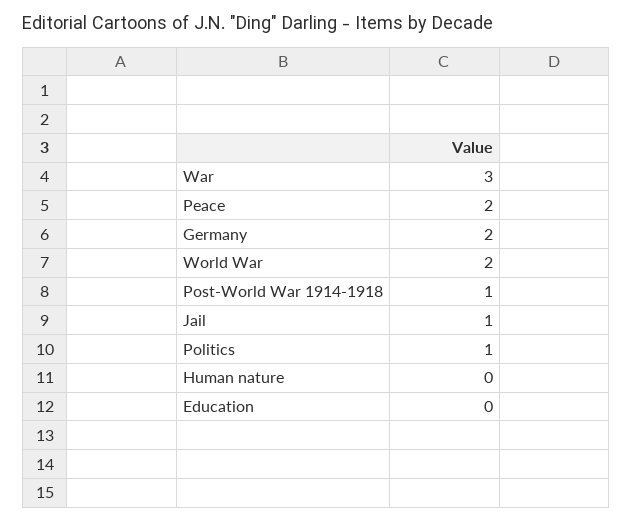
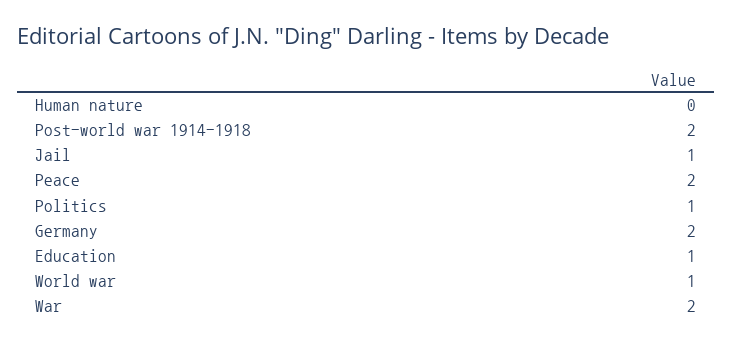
  {
-   "War": 3,
+   "War": 2,
    "Peace": 2,
    "Germany": 2,
-   "World War": 2,
+   "World War": 1,
-   "Post-World War 1914-1918": 1,
+   "Post-World War 1914-1918": 2,
    "Jail": 1,
    "Politics": 1,
    "Human nature": 0,
-   "Education": 0
+   "Education": 1
  }

